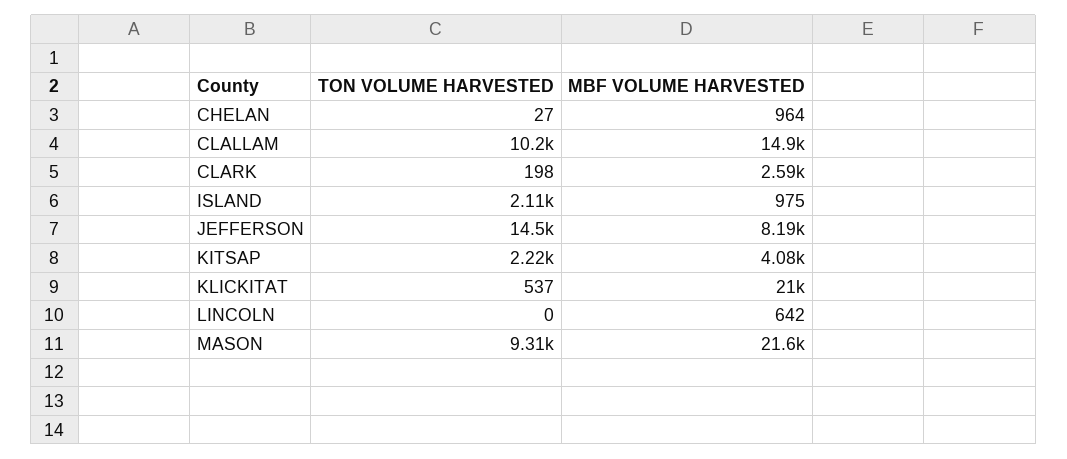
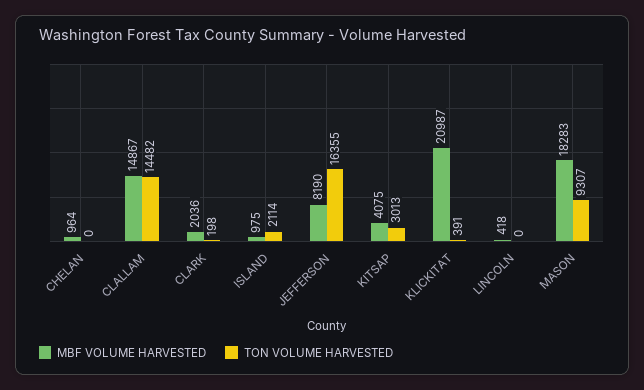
  {
    "TON VOLUME HARVESTED": {
-     "CHELAN": 27,
+     "CHELAN": 0,
-     "CLALLAM": 10200,
+     "CLALLAM": 14482,
      "CLARK": 198,
      "ISLAND": 2114,
-     "JEFFERSON": 14500,
+     "JEFFERSON": 16355,
-     "KITSAP": 2220,
+     "KITSAP": 3013,
-     "KLICKITAT": 537,
+     "KLICKITAT": 391,
      "LINCOLN": 0,
      "MASON": 9307
    },
    "MBF VOLUME HARVESTED": {
      "CHELAN": 964,
      "CLALLAM": 14867,
-     "CLARK": 2590,
+     "CLARK": 2036,
      "ISLAND": 975,
      "JEFFERSON": 8190,
      "KITSAP": 4075,
      "KLICKITAT": 20987,
-     "LINCOLN": 642,
+     "LINCOLN": 418,
-     "MASON": 21600
+     "MASON": 18283
    }
  }

